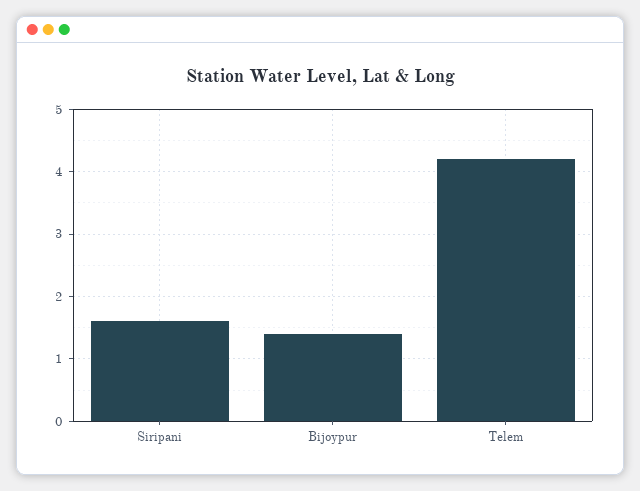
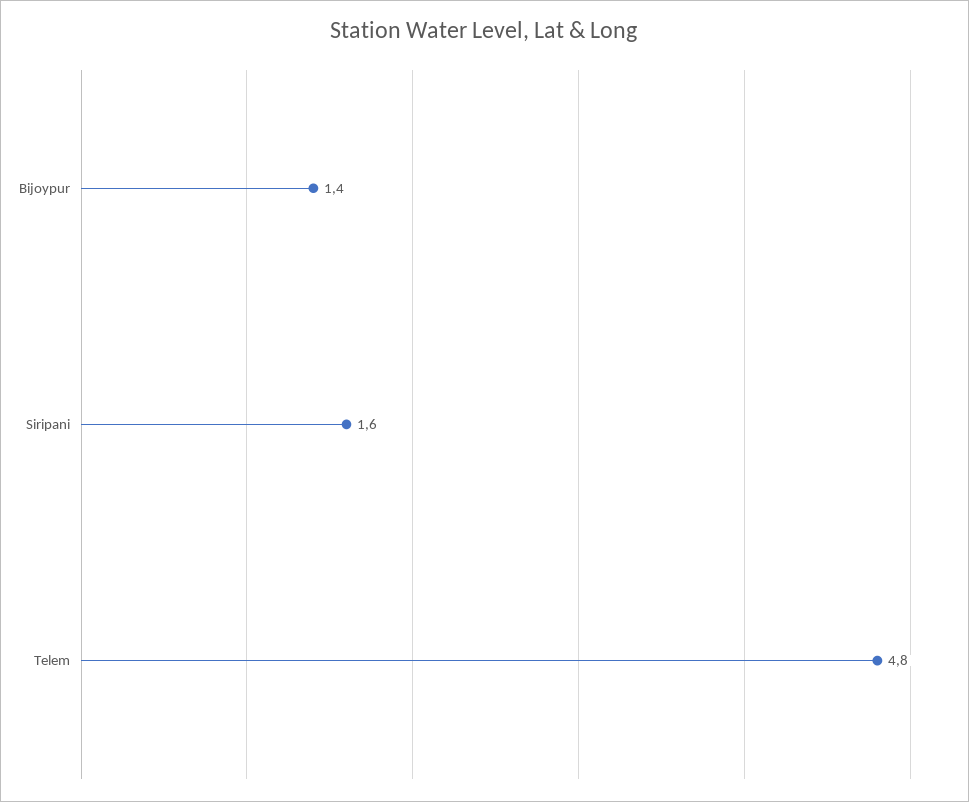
  {
    "Siripani": 1.6,
    "Bijoypur": 1.4,
-   "Telem": 4.2
+   "Telem": 4.8
  }

